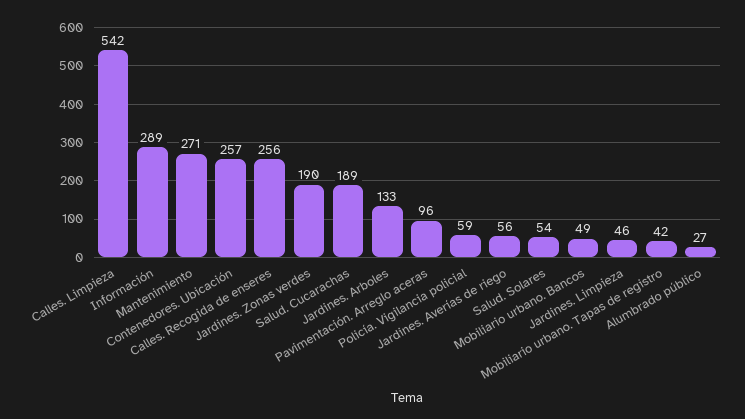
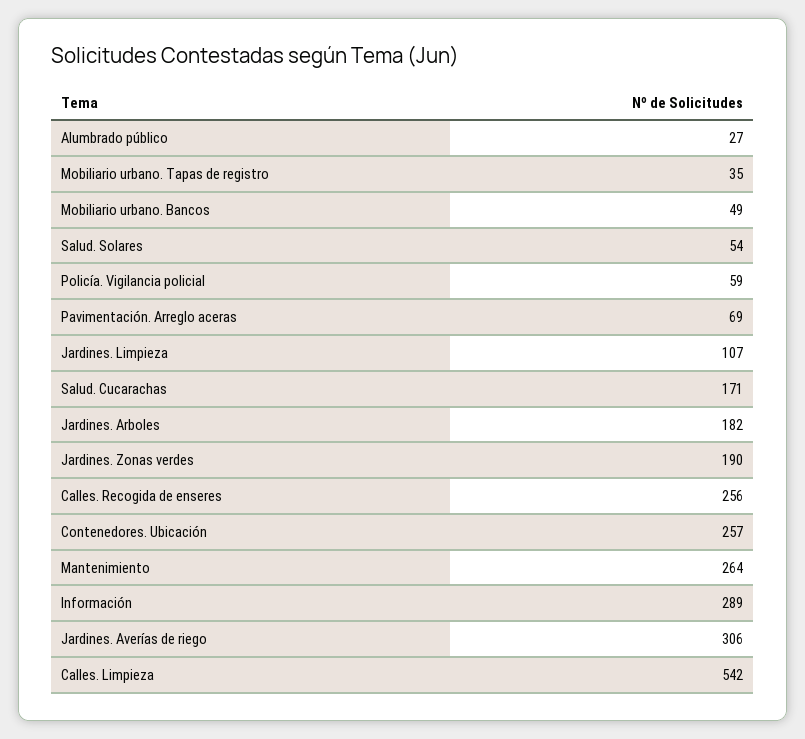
  {
    "Calles. Limpieza": 542,
    "Información": 289,
-   "Mantenimiento": 271,
+   "Mantenimiento": 264,
    "Contenedores. Ubicación": 257,
    "Calles. Recogida de enseres": 256,
    "Jardines. Zonas verdes": 190,
-   "Salud. Cucarachas": 189,
+   "Salud. Cucarachas": 171,
-   "Jardines. Arboles": 133,
+   "Jardines. Arboles": 182,
-   "Pavimentación. Arreglo aceras": 96,
+   "Pavimentación. Arreglo aceras": 69,
    "Policía. Vigilancia policial": 59,
-   "Jardines. Averías de riego": 56,
+   "Jardines. Averías de riego": 306,
    "Salud. Solares": 54,
    "Mobiliario urbano. Bancos": 49,
-   "Jardines. Limpieza": 46,
+   "Jardines. Limpieza": 107,
-   "Mobiliario urbano. Tapas de registro": 42,
+   "Mobiliario urbano. Tapas de registro": 35,
    "Alumbrado público": 27
  }

